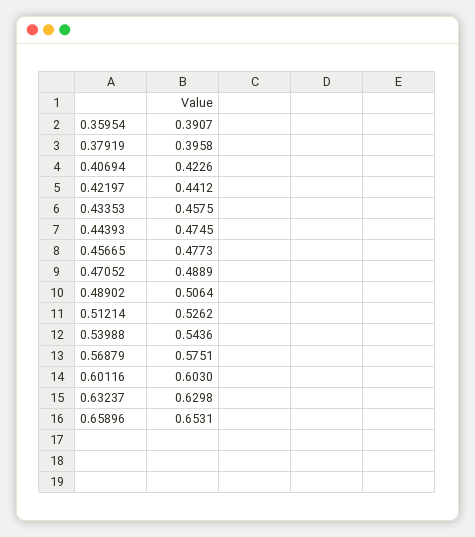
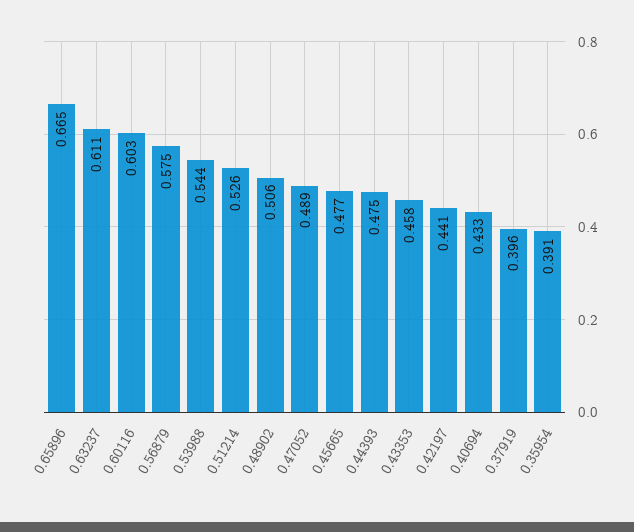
  {
    "0.35954": 0.3907,
    "0.37919": 0.3958,
-   "0.40694": 0.4226,
+   "0.40694": 0.433,
    "0.42197": 0.4412,
    "0.43353": 0.4575,
    "0.44393": 0.4745,
    "0.45665": 0.4773,
    "0.47052": 0.4889,
    "0.48902": 0.5064,
    "0.51214": 0.5262,
    "0.53988": 0.5436,
    "0.56879": 0.5751,
    "0.60116": 0.603,
-   "0.63237": 0.6298,
+   "0.63237": 0.611,
-   "0.65896": 0.6531
+   "0.65896": 0.665
  }

